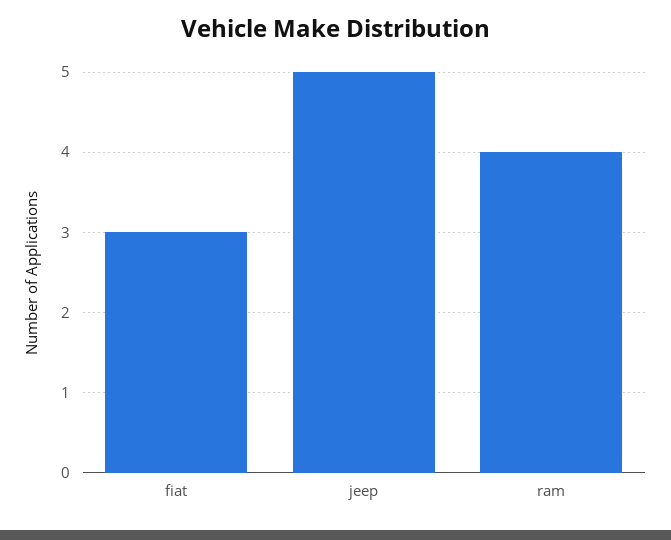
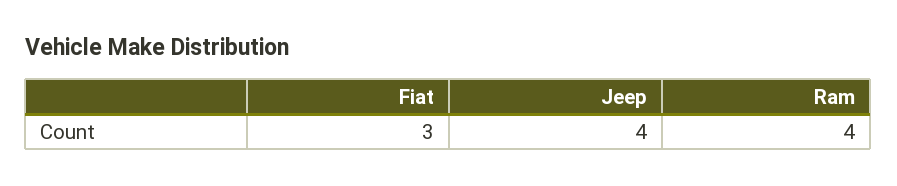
  {
    "fiat": 3,
-   "jeep": 5,
+   "jeep": 4,
    "ram": 4
  }

